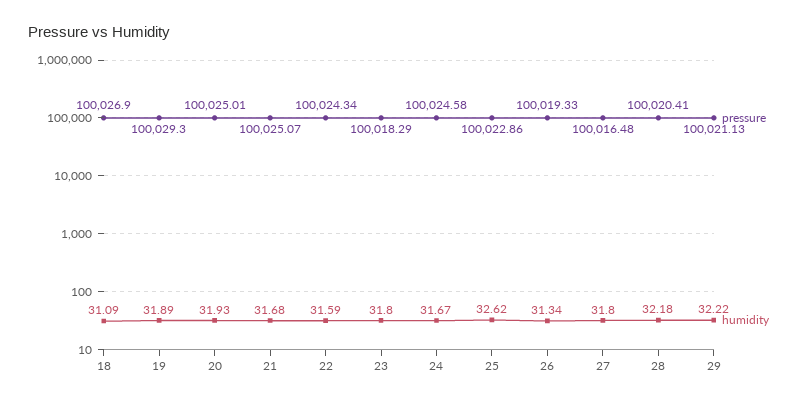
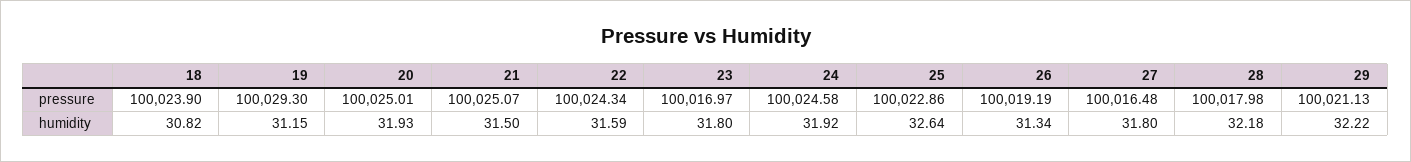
  {
    "pressure": {
-     "18": 100026.9,
+     "18": 100023.9,
      "19": 100029.3,
      "20": 100025.01,
      "21": 100025.07,
      "22": 100024.34,
-     "23": 100018.29,
+     "23": 100016.97,
      "24": 100024.58,
      "25": 100022.86,
-     "26": 100019.33,
+     "26": 100019.19,
      "27": 100016.48,
-     "28": 100020.41,
+     "28": 100017.98,
      "29": 100021.13
    },
    "humidity": {
-     "18": 31.09,
+     "18": 30.82,
-     "19": 31.89,
+     "19": 31.15,
      "20": 31.93,
-     "21": 31.68,
+     "21": 31.5,
      "22": 31.59,
      "23": 31.8,
-     "24": 31.67,
+     "24": 31.92,
-     "25": 32.62,
+     "25": 32.64,
      "26": 31.34,
      "27": 31.8,
      "28": 32.18,
      "29": 32.22
    }
  }

